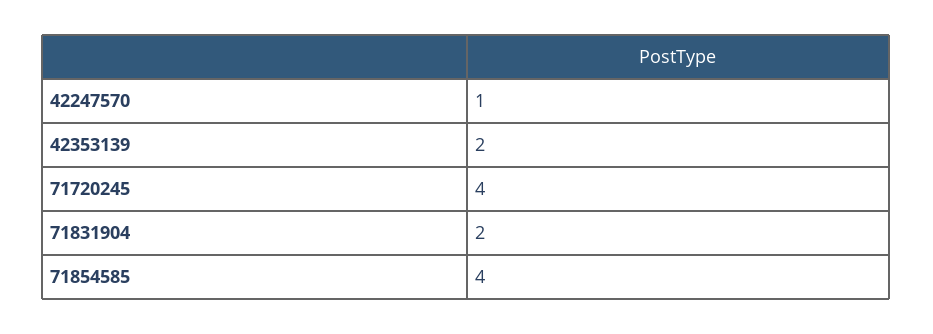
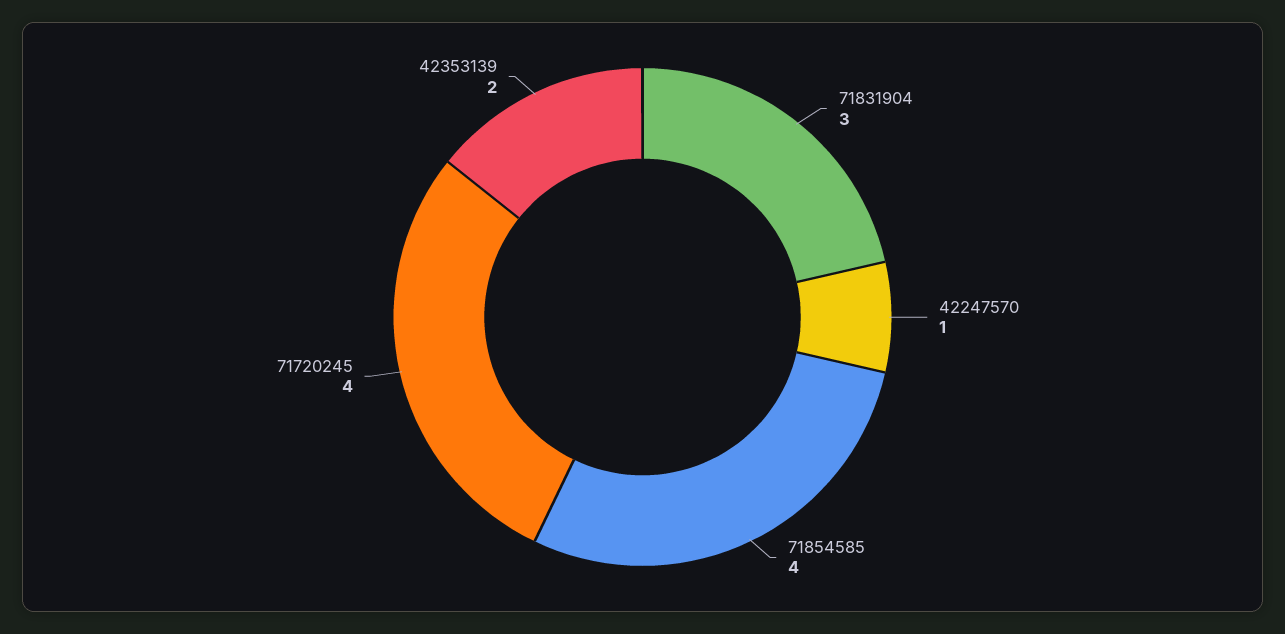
  {
    "42247570": 1,
    "42353139": 2,
    "71720245": 4,
-   "71831904": 2,
+   "71831904": 3,
    "71854585": 4
  }

